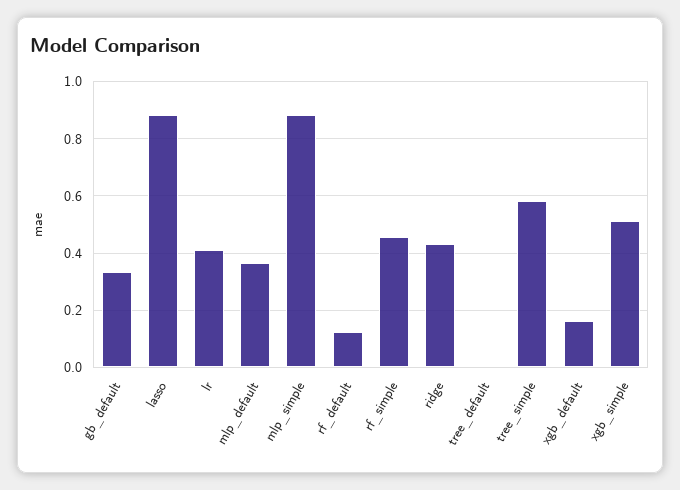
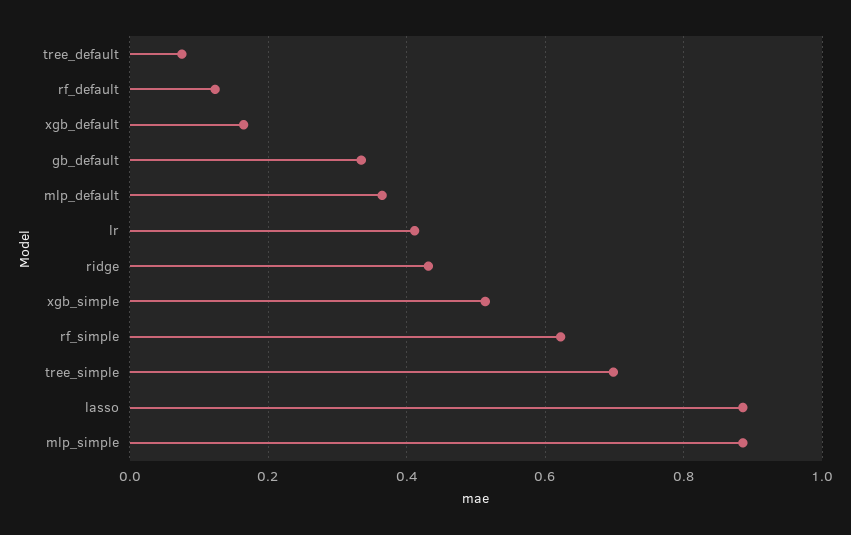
  {
    "gb_default": 0.34,
    "lasso": 0.88,
    "lr": 0.42,
    "mlp_default": 0.36,
    "mlp_simple": 0.88,
    "rf_default": 0.12,
-   "rf_simple": 0.45,
+   "rf_simple": 0.62,
    "ridge": 0.44,
-   "tree_default": 0,
+   "tree_default": 0.08,
-   "tree_simple": 0.575,
+   "tree_simple": 0.7,
    "xgb_default": 0.16,
    "xgb_simple": 0.52
  }

